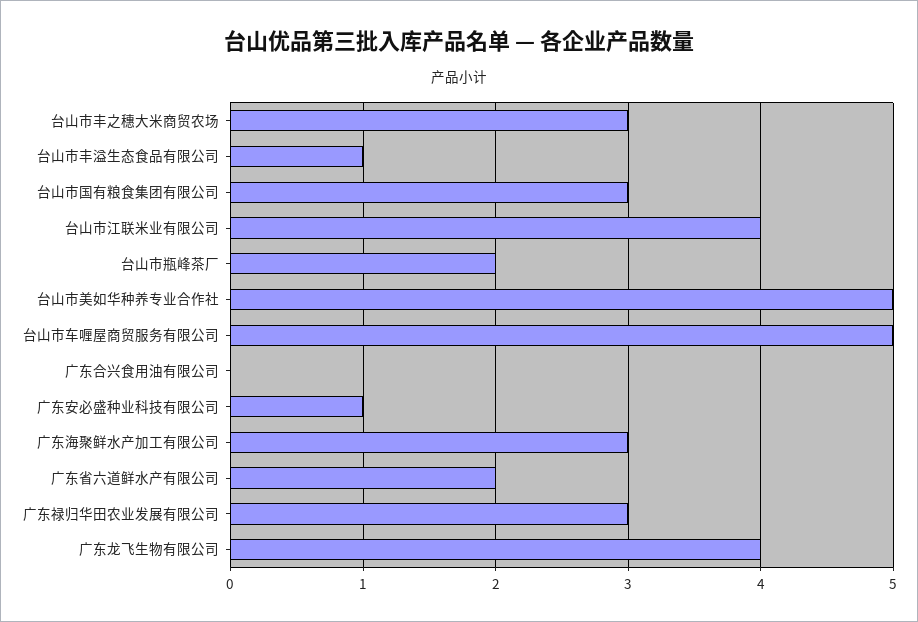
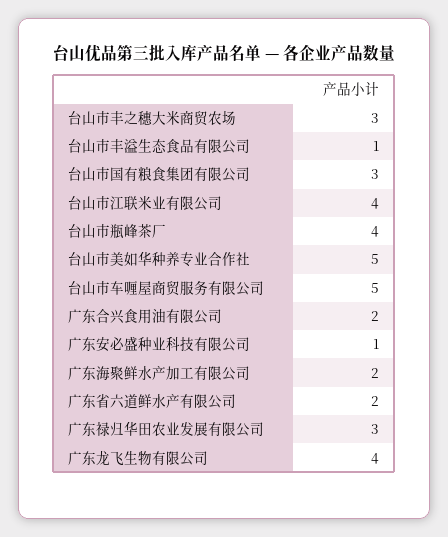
  {
    "台山市丰之穗大米商贸农场": 3,
    "台山市丰溢生态食品有限公司": 1,
    "台山市国有粮食集团有限公司": 3,
    "台山市江联米业有限公司": 4,
-   "台山市瓶峰茶厂": 2,
+   "台山市瓶峰茶厂": 4,
    "台山市美如华种养专业合作社": 5,
    "台山市车喱屋商贸服务有限公司": 5,
-   "广东合兴食用油有限公司": 0,
+   "广东合兴食用油有限公司": 2,
    "广东安必盛种业科技有限公司": 1,
-   "广东海聚鲜水产加工有限公司": 3,
+   "广东海聚鲜水产加工有限公司": 2,
    "广东省六道鲜水产有限公司": 2,
    "广东禄归华田农业发展有限公司": 3,
    "广东龙飞生物有限公司": 4
  }

